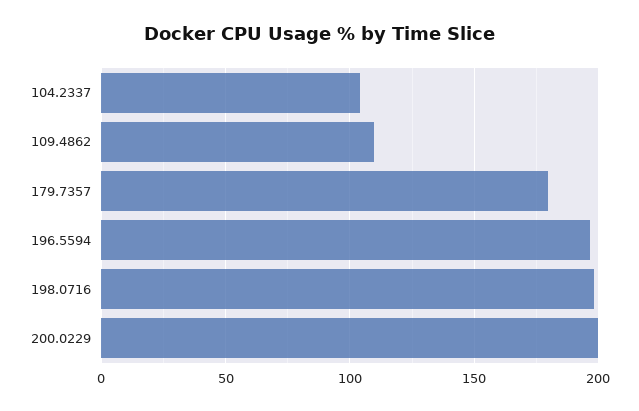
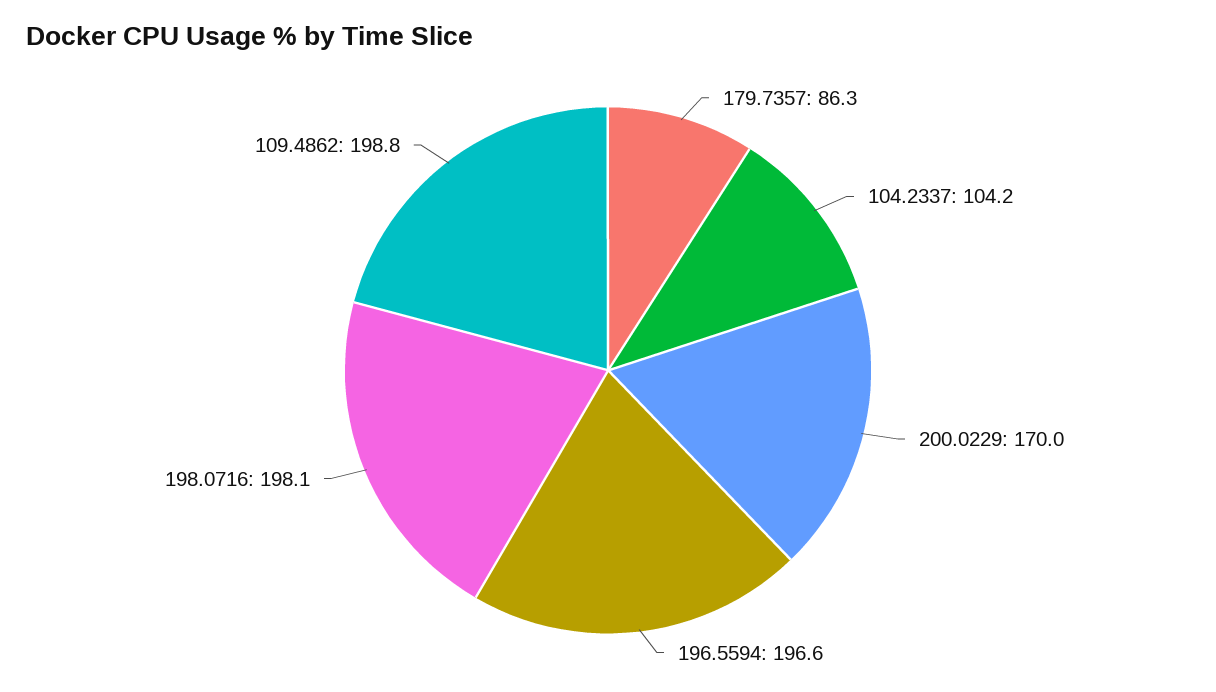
  {
    "104.2337": 104.2,
-   "109.4862": 110,
+   "109.4862": 198.8,
-   "179.7357": 180,
+   "179.7357": 86.3,
    "196.5594": 196.6,
    "198.0716": 198.1,
-   "200.0229": 200
+   "200.0229": 170
  }

